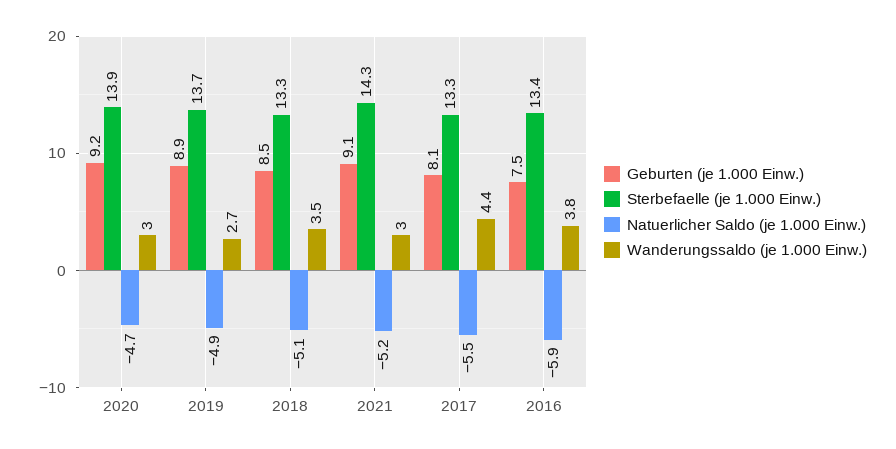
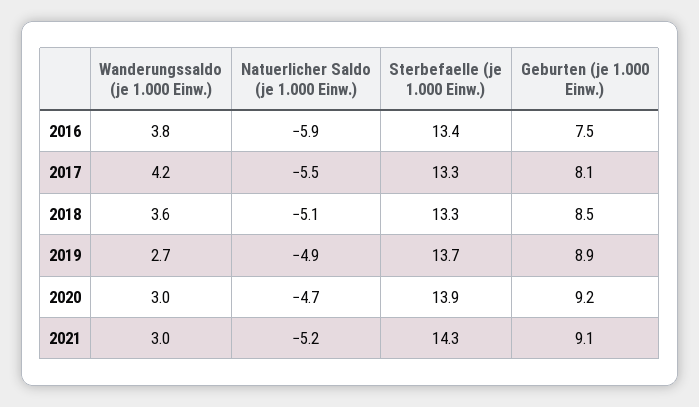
  {
    "Geburten (je 1.000 Einw.)": {
      "2020": 9.2,
      "2019": 8.9,
      "2018": 8.5,
      "2021": 9.1,
      "2017": 8.1,
      "2016": 7.5
    },
    "Sterbefaelle (je 1.000 Einw.)": {
      "2020": 13.9,
      "2019": 13.7,
      "2018": 13.3,
      "2021": 14.3,
      "2017": 13.3,
      "2016": 13.4
    },
    "Natuerlicher Saldo (je 1.000 Einw.)": {
      "2020": -4.7,
      "2019": -4.9,
      "2018": -5.1,
      "2021": -5.2,
      "2017": -5.5,
      "2016": -5.9
    },
    "Wanderungssaldo (je 1.000 Einw.)": {
      "2020": 3,
      "2019": 2.7,
-     "2018": 3.5,
+     "2018": 3.6,
      "2021": 3,
-     "2017": 4.4,
+     "2017": 4.2,
      "2016": 3.8
    }
  }

